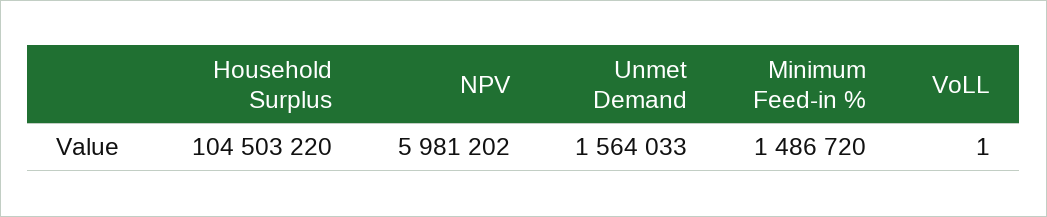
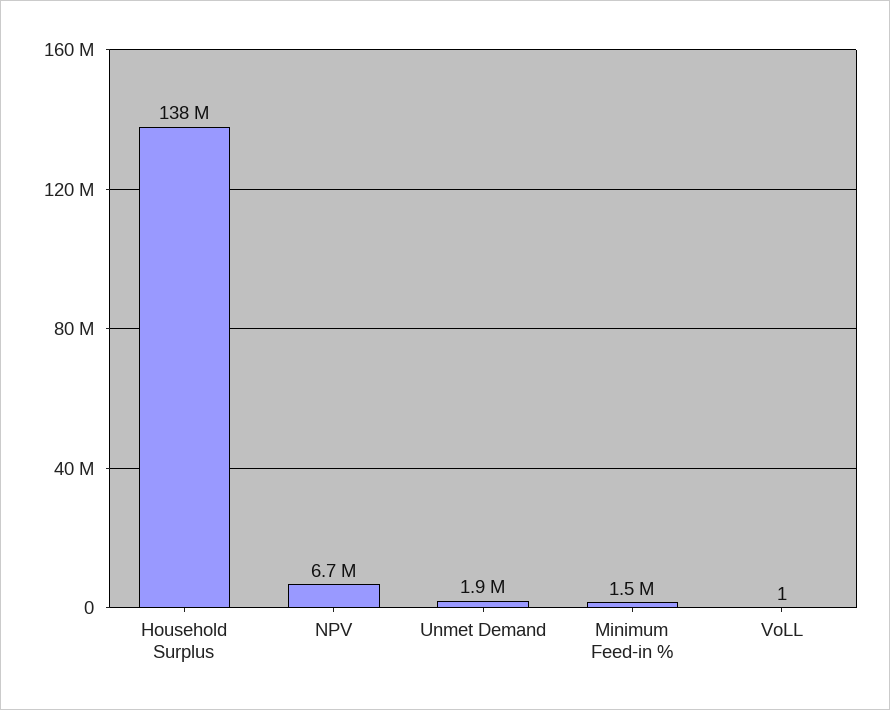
  {
-   "Household Surplus": 104503220,
+   "Household Surplus": 138000000,
-   "NPV": 5981202,
+   "NPV": 6700000,
-   "Unmet Demand": 1564033,
+   "Unmet Demand": 1900000,
    "Minimum Feed-in %": 1486720,
    "VoLL": 1
  }

